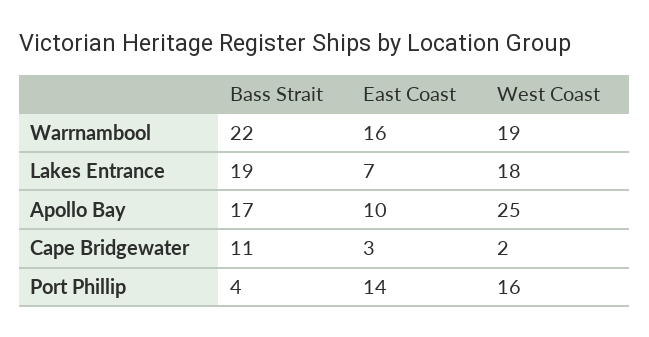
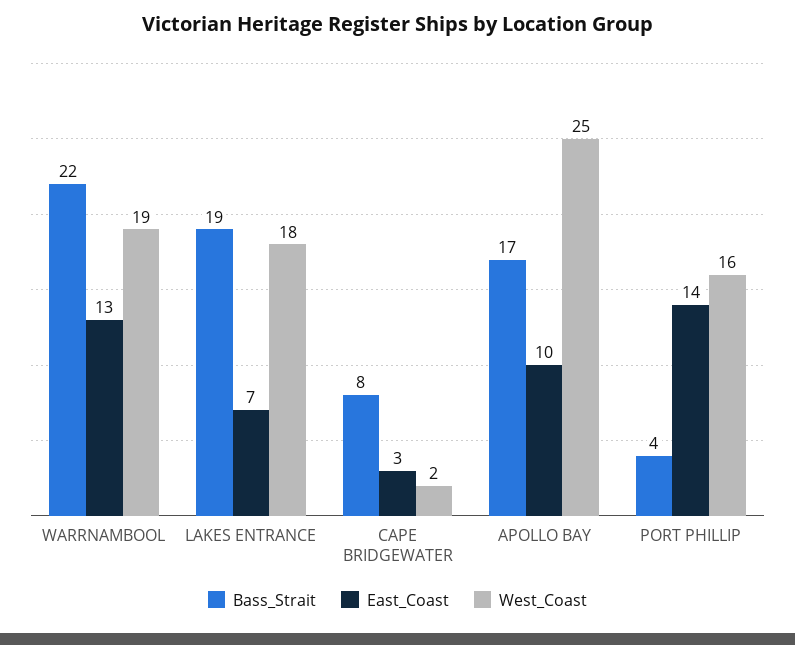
  {
    "Bass Strait": {
      "Warrnambool": 22,
      "Lakes Entrance": 19,
      "Apollo Bay": 17,
-     "Cape Bridgewater": 11,
+     "Cape Bridgewater": 8,
      "Port Phillip": 4
    },
    "East Coast": {
-     "Warrnambool": 16,
+     "Warrnambool": 13,
      "Lakes Entrance": 7,
      "Apollo Bay": 10,
      "Cape Bridgewater": 3,
      "Port Phillip": 14
    },
    "West Coast": {
      "Warrnambool": 19,
      "Lakes Entrance": 18,
      "Apollo Bay": 25,
      "Cape Bridgewater": 2,
      "Port Phillip": 16
    }
  }

